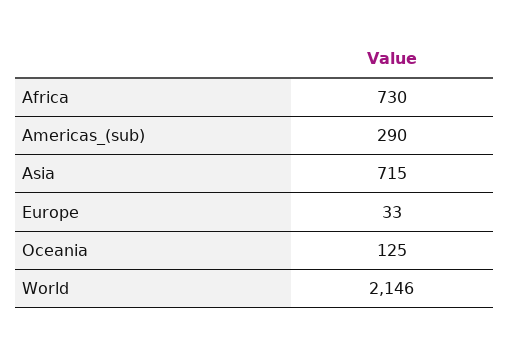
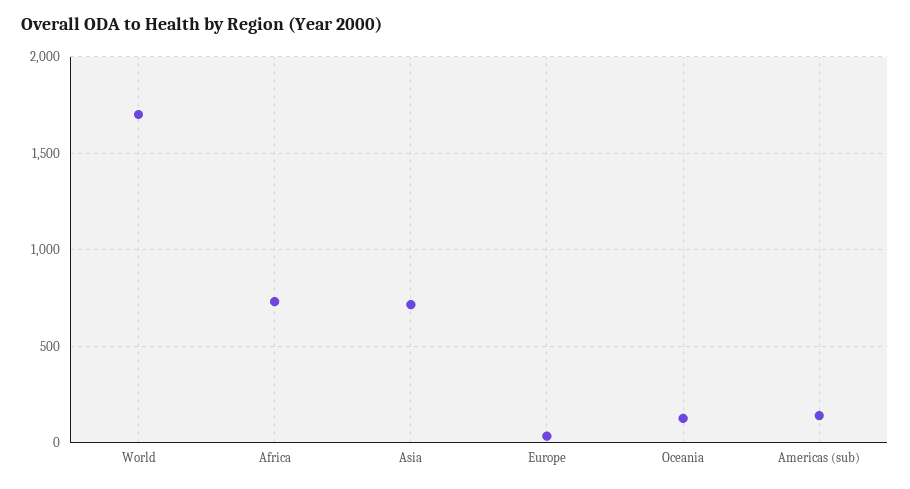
  {
    "Africa": 730,
-   "Americas_(sub)": 290,
+   "Americas_(sub)": 150,
    "Asia": 715,
    "Europe": 33,
    "Oceania": 125,
-   "World": 2146
+   "World": 1700
  }

